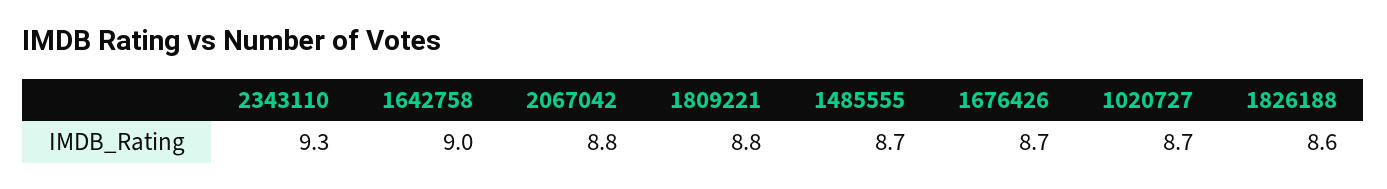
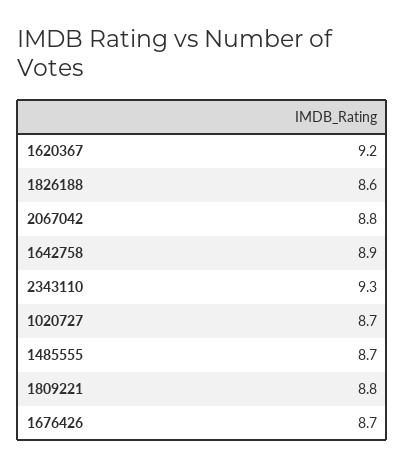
  {
    "2343110": 9.3,
-   "1642758": 9,
+   "1642758": 8.9,
    "2067042": 8.8,
    "1809221": 8.8,
    "1485555": 8.7,
    "1676426": 8.7,
    "1020727": 8.7,
-   "1826188": 8.6
+   "1826188": 8.6,
+   "1620367": 9.2
  }

